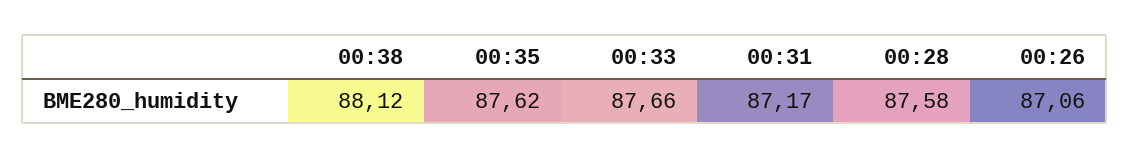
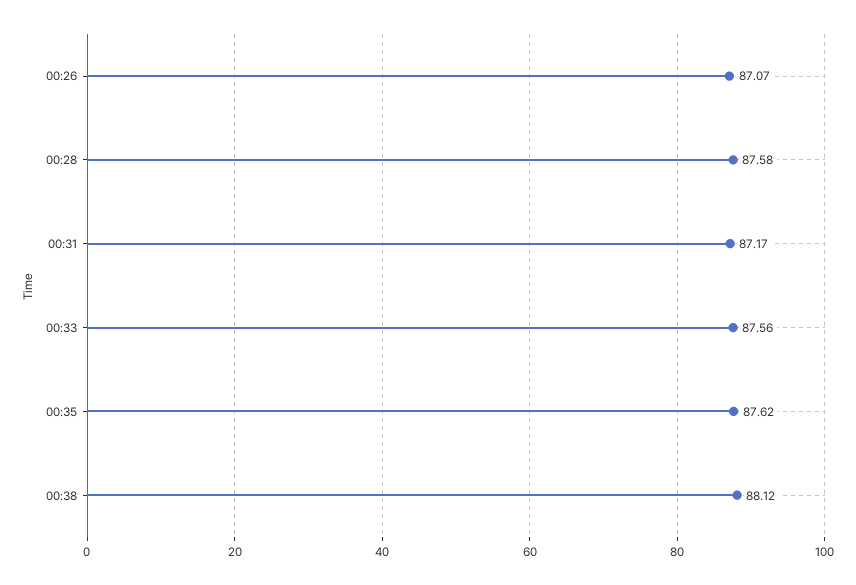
  {
    "00:38": 88.12,
    "00:35": 87.62,
-   "00:33": 87.66,
+   "00:33": 87.56,
    "00:31": 87.17,
    "00:28": 87.58,
-   "00:26": 87.06
+   "00:26": 87.07
  }

